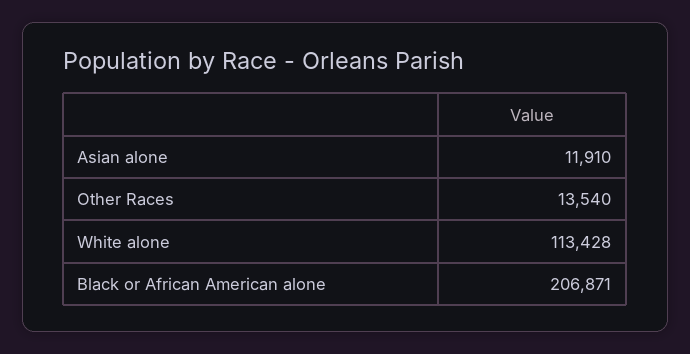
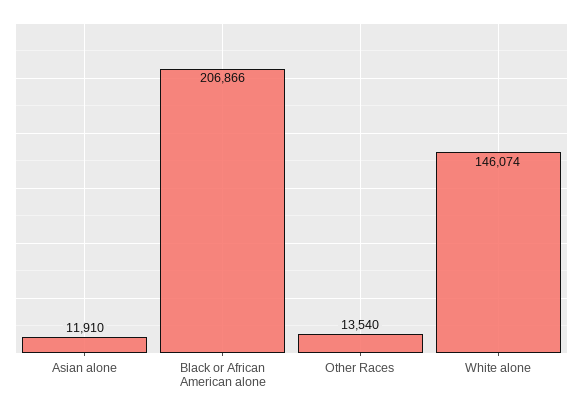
  {
    "Asian alone": 11910,
    "Other Races": 13540,
-   "White alone": 113428,
+   "White alone": 146074,
-   "Black or African American alone": 206871
+   "Black or African American alone": 206866
  }

